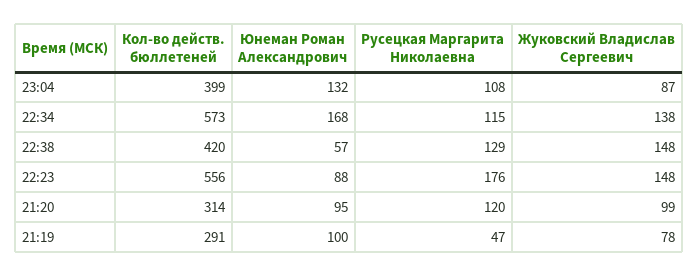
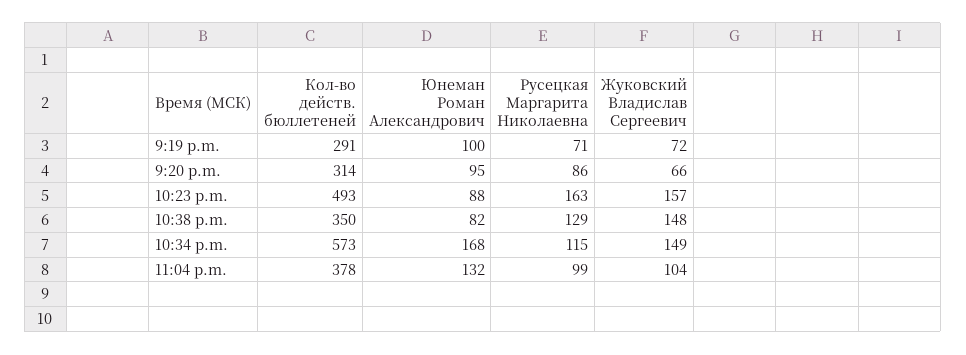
  {
    "Кол-во действ. бюллетеней": {
-     "23:04": 399,
+     "23:04": 378,
      "22:34": 573,
-     "22:38": 420,
+     "22:38": 350,
-     "22:23": 556,
+     "22:23": 493,
      "21:20": 314,
      "21:19": 291
    },
    "Юнеман Роман Александрович": {
      "23:04": 132,
      "22:34": 168,
-     "22:38": 57,
+     "22:38": 82,
      "22:23": 88,
      "21:20": 95,
      "21:19": 100
    },
    "Русецкая Маргарита Николаевна": {
-     "23:04": 108,
+     "23:04": 99,
      "22:34": 115,
      "22:38": 129,
-     "22:23": 176,
+     "22:23": 163,
-     "21:20": 120,
+     "21:20": 86,
-     "21:19": 47
+     "21:19": 71
    },
    "Жуковский Владислав Сергеевич": {
-     "23:04": 87,
+     "23:04": 104,
-     "22:34": 138,
+     "22:34": 149,
      "22:38": 148,
-     "22:23": 148,
+     "22:23": 157,
-     "21:20": 99,
+     "21:20": 66,
-     "21:19": 78
+     "21:19": 72
    }
  }

